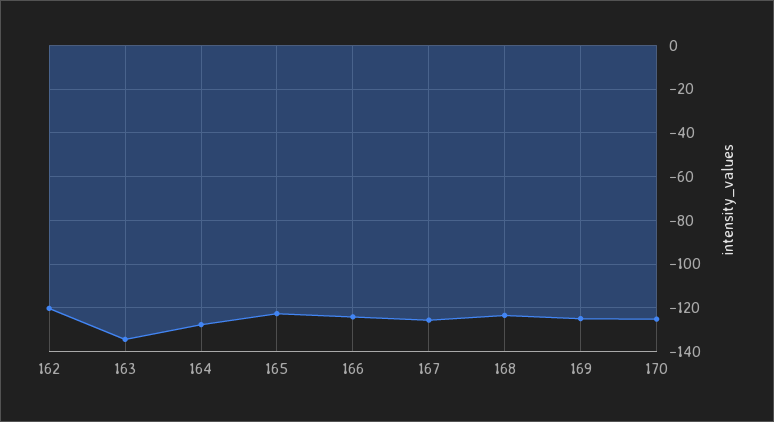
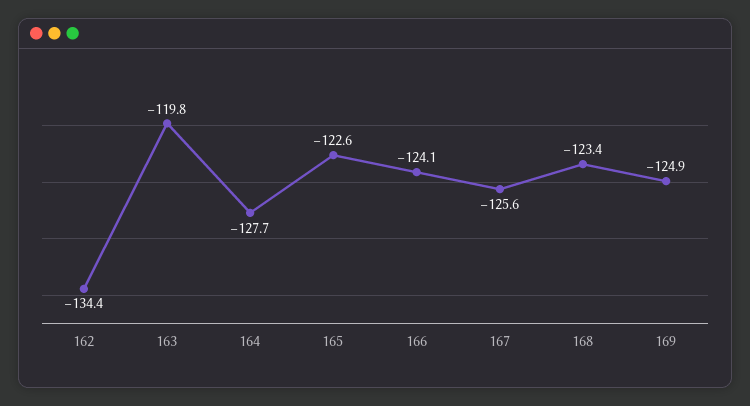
  {
-   "162": -120,
+   "162": -134.4,
-   "163": -135,
+   "163": -119.8,
    "164": -127.7,
    "165": -122.6,
    "166": -124.1,
    "167": -125.6,
    "168": -123.4,
-   "169": -124.9,
+   "169": -124.9
-   "170": -125
  }

